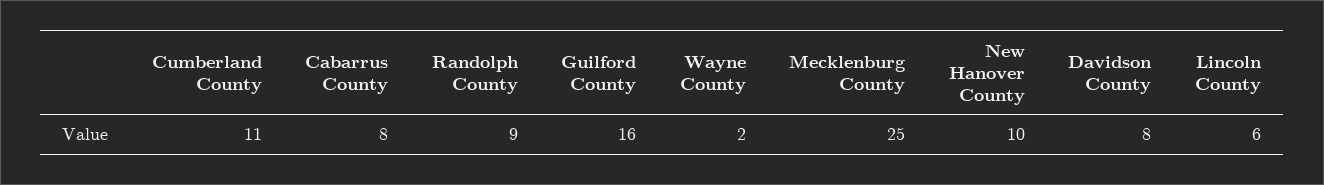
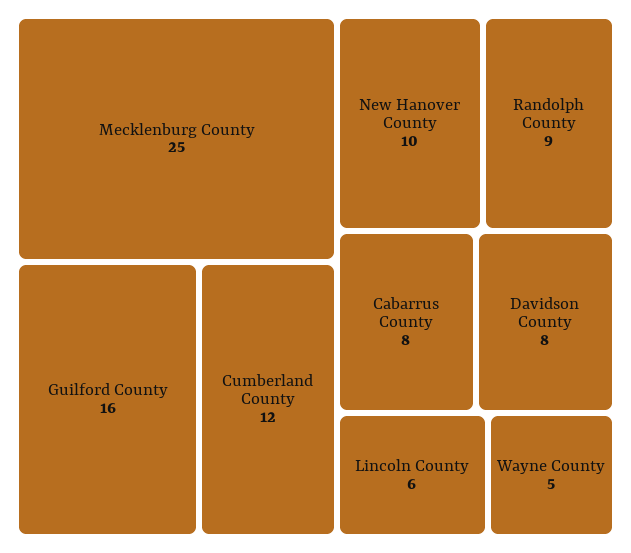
  {
-   "Cumberland County": 11,
+   "Cumberland County": 12,
    "Cabarrus County": 8,
    "Randolph County": 9,
    "Guilford County": 16,
-   "Wayne County": 2,
+   "Wayne County": 5,
    "Mecklenburg County": 25,
    "New Hanover County": 10,
    "Davidson County": 8,
    "Lincoln County": 6
  }

